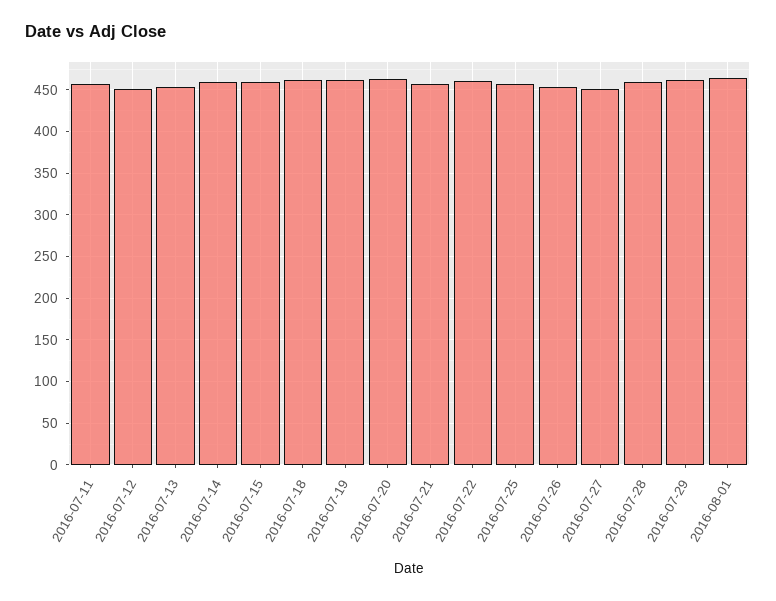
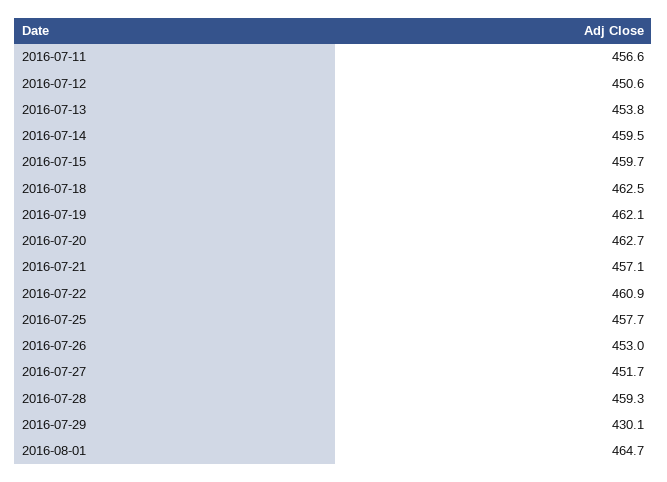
  {
    "2016-07-11": 456.6,
    "2016-07-12": 450.6,
    "2016-07-13": 453.8,
    "2016-07-14": 459.5,
    "2016-07-15": 459.7,
    "2016-07-18": 462.5,
    "2016-07-19": 462.1,
    "2016-07-20": 462.7,
    "2016-07-21": 457.1,
    "2016-07-22": 460.9,
    "2016-07-25": 457.7,
    "2016-07-26": 453,
    "2016-07-27": 451.7,
    "2016-07-28": 459.3,
-   "2016-07-29": 460,
+   "2016-07-29": 430.1,
    "2016-08-01": 464.7
  }

